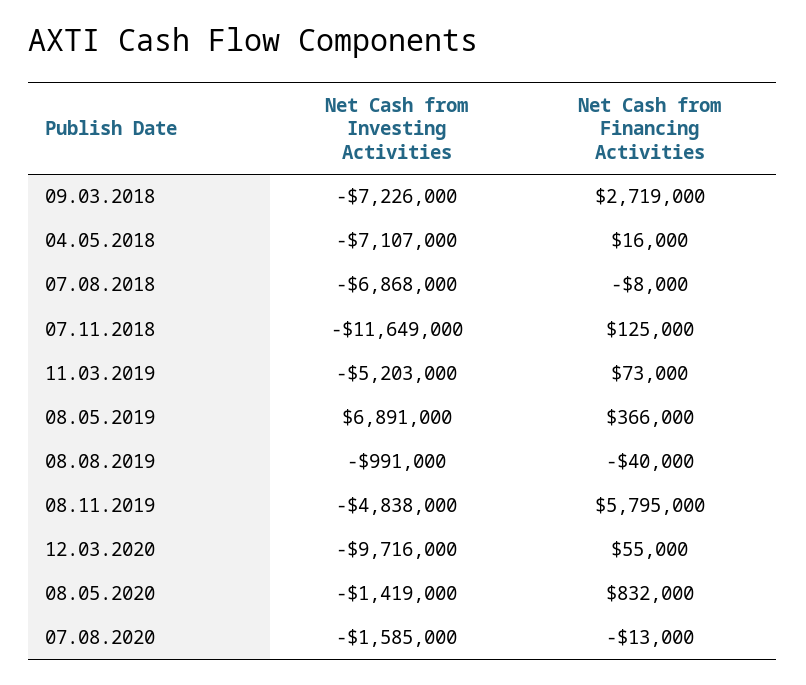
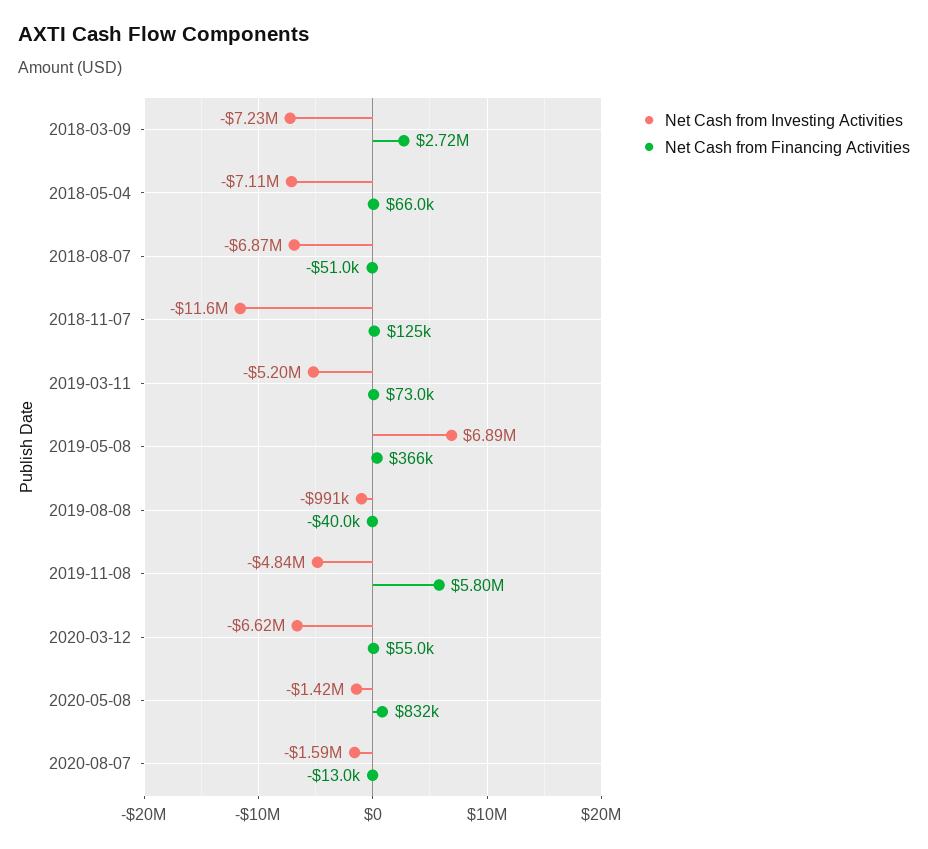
  {
    "Net Cash from Investing Activities": {
      "09.03.2018": -7226000,
      "04.05.2018": -7107000,
      "07.08.2018": -6868000,
      "07.11.2018": -11649000,
      "11.03.2019": -5203000,
      "08.05.2019": 6891000,
      "08.08.2019": -991000,
      "08.11.2019": -4838000,
-     "12.03.2020": -9716000,
+     "12.03.2020": -6620000,
      "08.05.2020": -1419000,
      "07.08.2020": -1585000
    },
    "Net Cash from Financing Activities": {
      "09.03.2018": 2719000,
-     "04.05.2018": 16000,
+     "04.05.2018": 66000,
-     "07.08.2018": -8000,
+     "07.08.2018": -51000,
      "07.11.2018": 125000,
      "11.03.2019": 73000,
      "08.05.2019": 366000,
      "08.08.2019": -40000,
      "08.11.2019": 5795000,
      "12.03.2020": 55000,
      "08.05.2020": 832000,
      "07.08.2020": -13000
    }
  }

